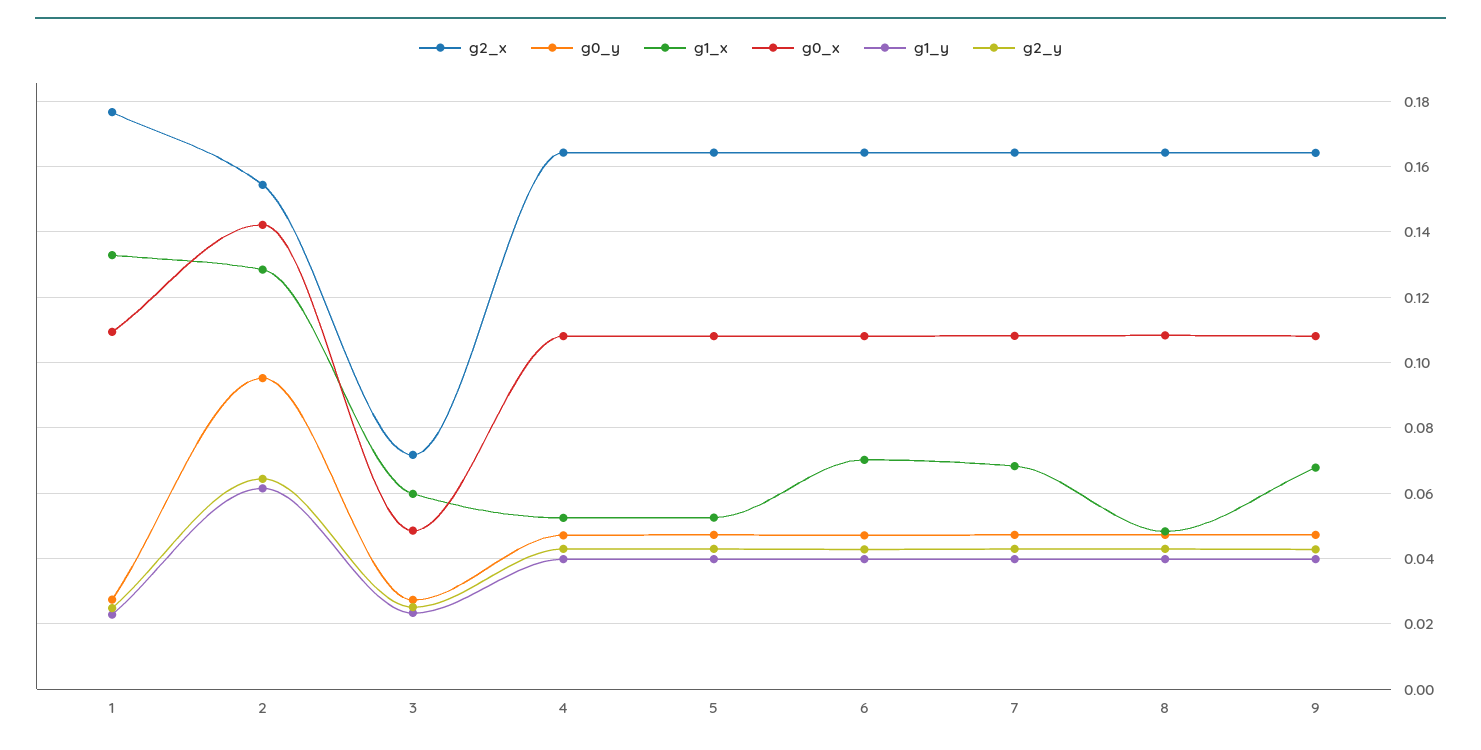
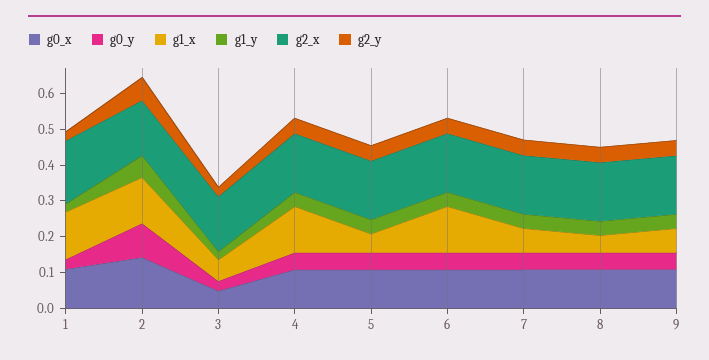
  {
    "g2_x": {
      "1": 0.176,
      "2": 0.154,
-     "3": 0.072,
+     "3": 0.15,
      "4": 0.164,
      "5": 0.164,
      "6": 0.164,
      "7": 0.164,
      "8": 0.164,
      "9": 0.164
    },
    "g0_y": {
      "1": 0.028,
      "2": 0.096,
      "3": 0.028,
      "4": 0.048,
      "5": 0.048,
      "6": 0.048,
      "7": 0.048,
      "8": 0.048,
      "9": 0.048
    },
    "g1_x": {
      "1": 0.132,
      "2": 0.128,
      "3": 0.06,
-     "4": 0.052,
+     "4": 0.125,
      "5": 0.052,
-     "6": 0.07,
+     "6": 0.125,
      "7": 0.068,
      "8": 0.048,
      "9": 0.068
    },
    "g0_x": {
      "1": 0.11,
      "2": 0.142,
      "3": 0.048,
      "4": 0.108,
      "5": 0.108,
      "6": 0.108,
      "7": 0.108,
      "8": 0.108,
      "9": 0.108
    },
    "g1_y": {
      "1": 0.022,
      "2": 0.062,
      "3": 0.024,
      "4": 0.04,
      "5": 0.04,
      "6": 0.04,
      "7": 0.04,
      "8": 0.04,
      "9": 0.04
    },
    "g2_y": {
      "1": 0.024,
      "2": 0.064,
      "3": 0.026,
      "4": 0.042,
      "5": 0.042,
      "6": 0.042,
      "7": 0.042,
      "8": 0.042,
      "9": 0.042
    }
  }

